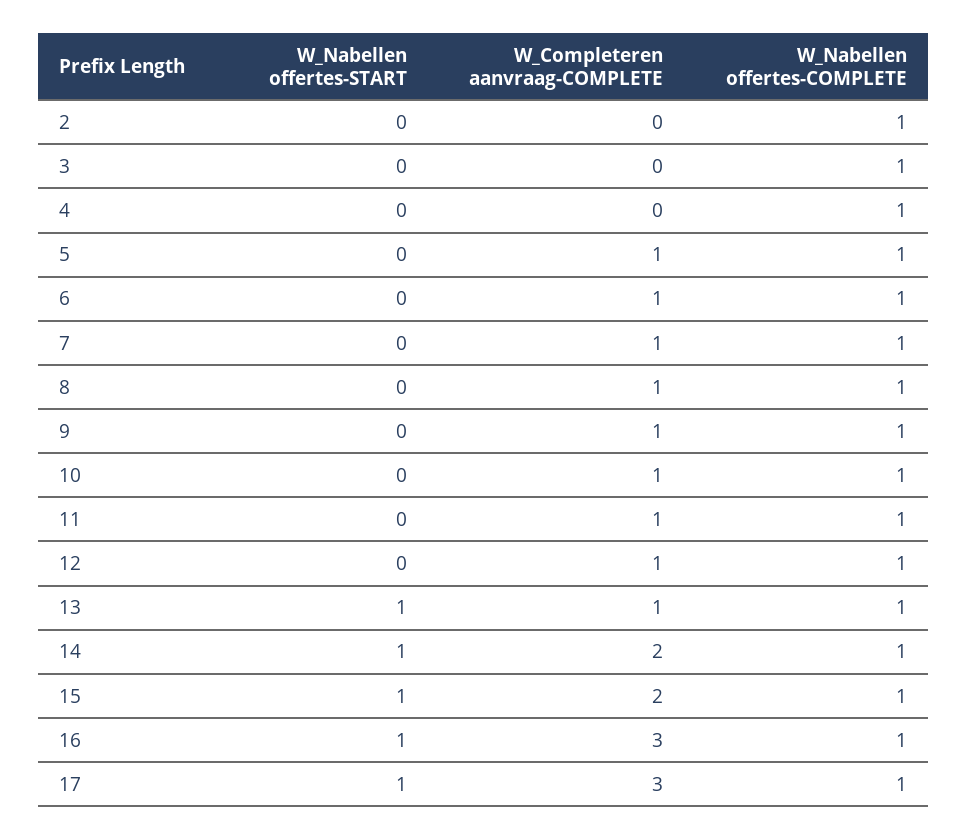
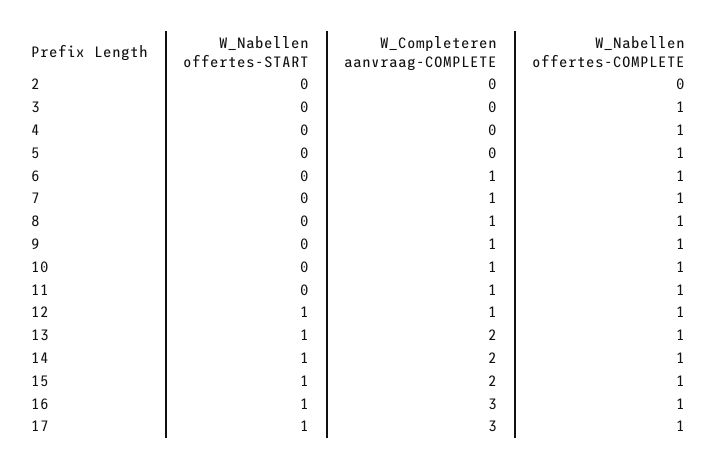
  {
    "W_Nabellen offertes-START": {
      "2": 0,
      "3": 0,
      "4": 0,
      "5": 0,
      "6": 0,
      "7": 0,
      "8": 0,
      "9": 0,
      "10": 0,
      "11": 0,
-     "12": 0,
+     "12": 1,
      "13": 1,
      "14": 1,
      "15": 1,
      "16": 1,
      "17": 1
    },
    "W_Completeren aanvraag-COMPLETE": {
      "2": 0,
      "3": 0,
      "4": 0,
-     "5": 1,
+     "5": 0,
      "6": 1,
      "7": 1,
      "8": 1,
      "9": 1,
      "10": 1,
      "11": 1,
      "12": 1,
-     "13": 1,
+     "13": 2,
      "14": 2,
      "15": 2,
      "16": 3,
      "17": 3
    },
    "W_Nabellen offertes-COMPLETE": {
-     "2": 1,
+     "2": 0,
      "3": 1,
      "4": 1,
      "5": 1,
      "6": 1,
      "7": 1,
      "8": 1,
      "9": 1,
      "10": 1,
      "11": 1,
      "12": 1,
      "13": 1,
      "14": 1,
      "15": 1,
      "16": 1,
      "17": 1
    }
  }

